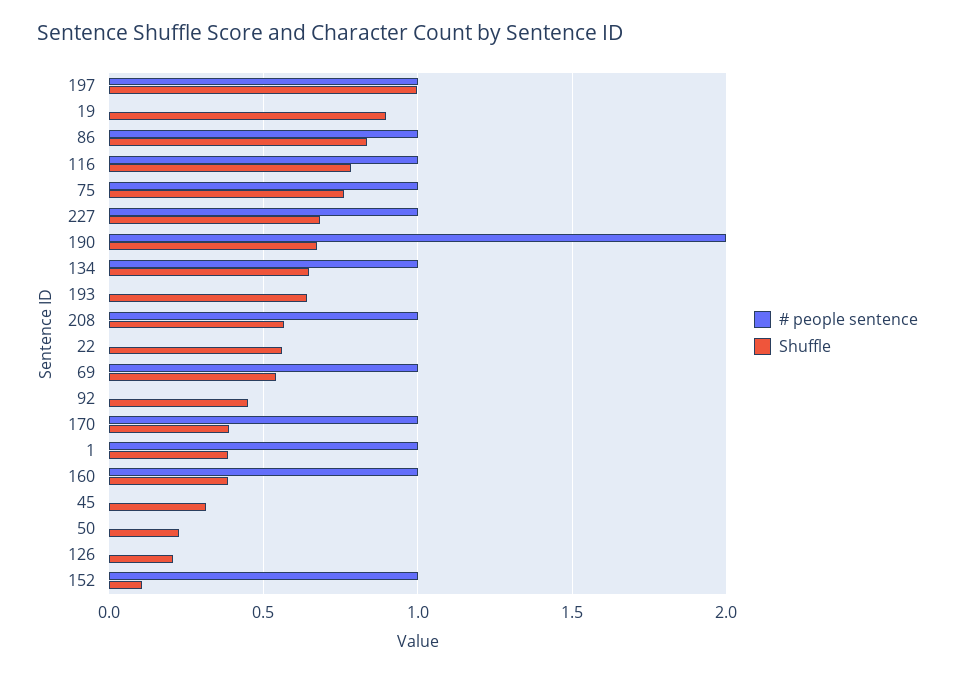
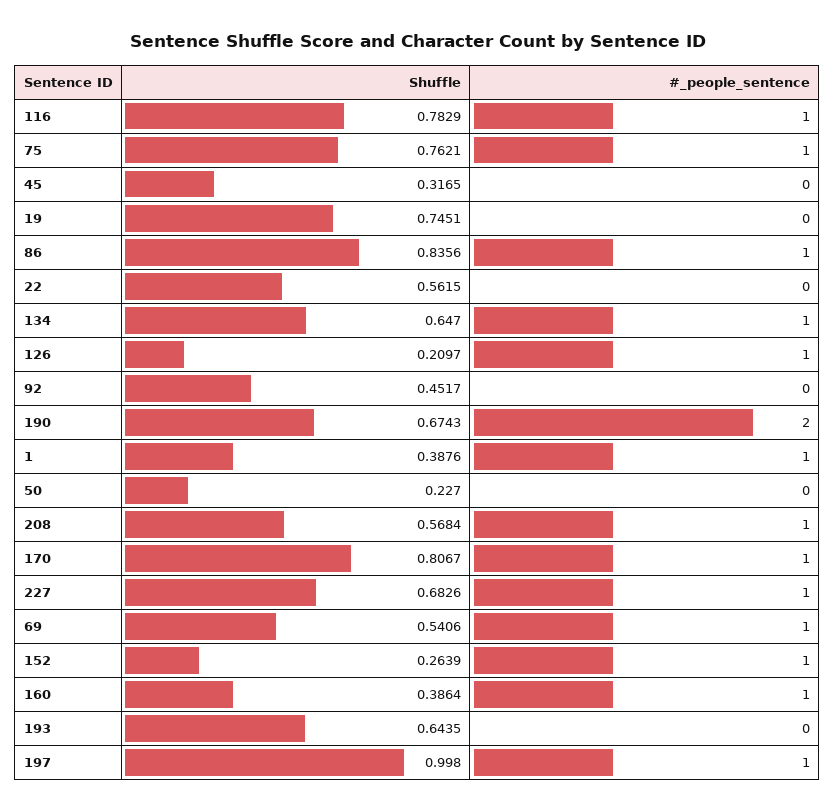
  {
    "# people sentence": {
      "197": 1,
      "19": 0,
      "86": 1,
      "116": 1,
      "75": 1,
      "227": 1,
      "190": 2,
      "134": 1,
      "193": 0,
      "208": 1,
      "22": 0,
      "69": 1,
      "92": 0,
      "170": 1,
      "1": 1,
      "160": 1,
      "45": 0,
      "50": 0,
-     "126": 0,
+     "126": 1,
      "152": 1
    },
    "Shuffle": {
      "197": 0.998,
-     "19": 0.9,
+     "19": 0.7451,
      "86": 0.8356,
      "116": 0.7829,
      "75": 0.7621,
      "227": 0.6826,
      "190": 0.6743,
      "134": 0.647,
      "193": 0.6435,
      "208": 0.5684,
      "22": 0.5615,
      "69": 0.5406,
      "92": 0.4517,
-     "170": 0.4,
+     "170": 0.8067,
      "1": 0.3876,
      "160": 0.3864,
      "45": 0.3165,
      "50": 0.227,
      "126": 0.2097,
-     "152": 0.1
+     "152": 0.2639
    }
  }

